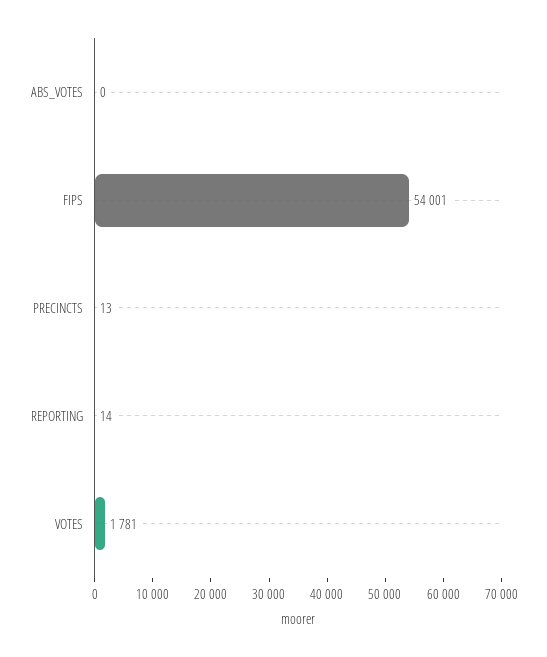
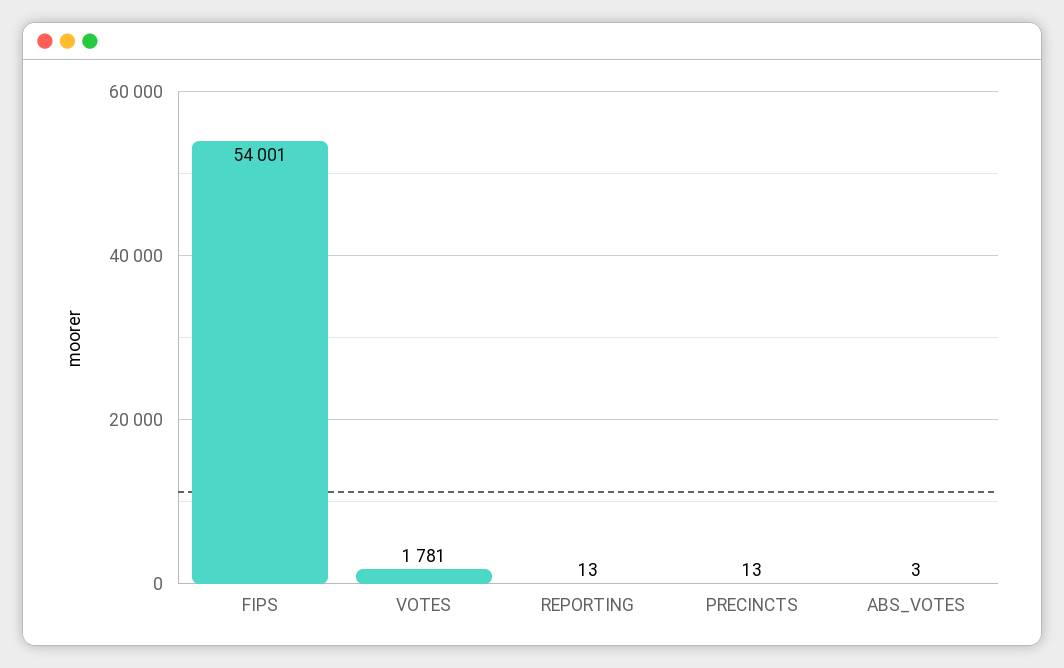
  {
-   "ABS_VOTES": 0,
+   "ABS_VOTES": 3,
    "FIPS": 54001,
    "PRECINCTS": 13,
-   "REPORTING": 14,
+   "REPORTING": 13,
    "VOTES": 1781
  }

